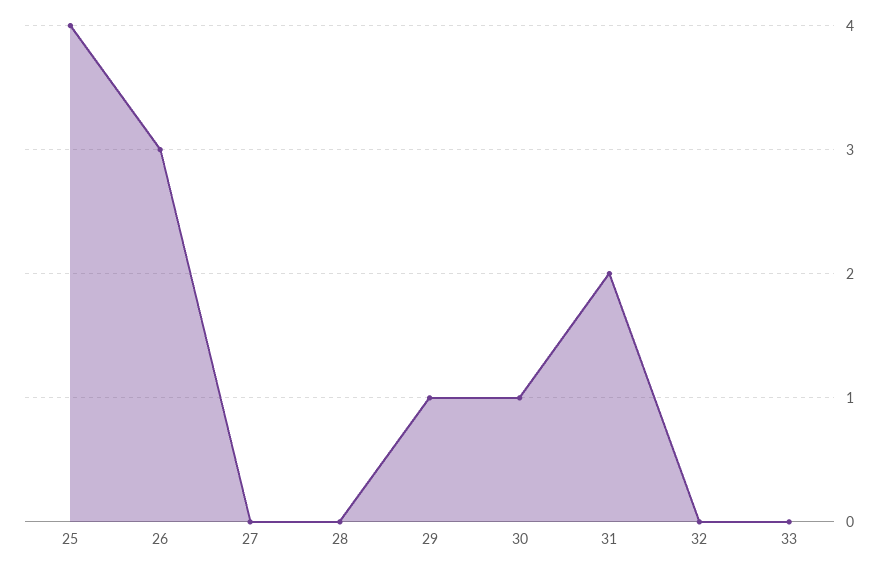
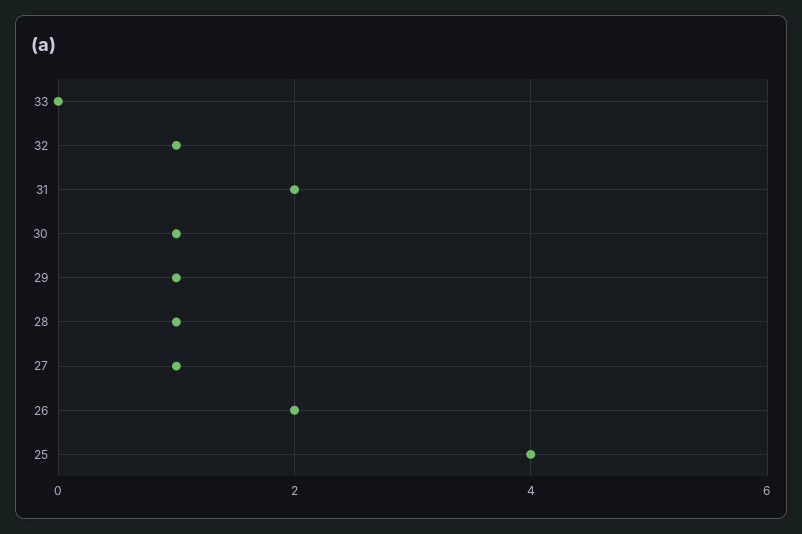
  {
    "25": 4,
-   "26": 3,
+   "26": 2,
-   "27": 0,
+   "27": 1,
-   "28": 0,
+   "28": 1,
    "29": 1,
    "30": 1,
    "31": 2,
-   "32": 0,
+   "32": 1,
    "33": 0
  }

